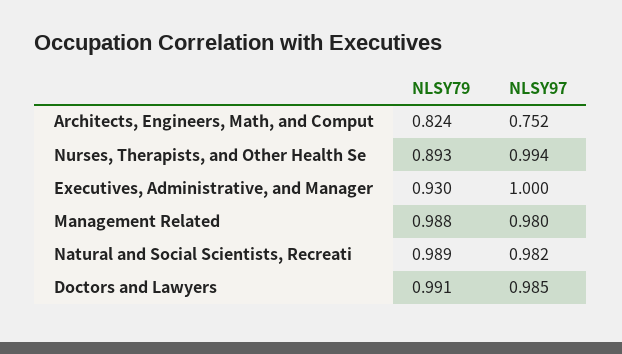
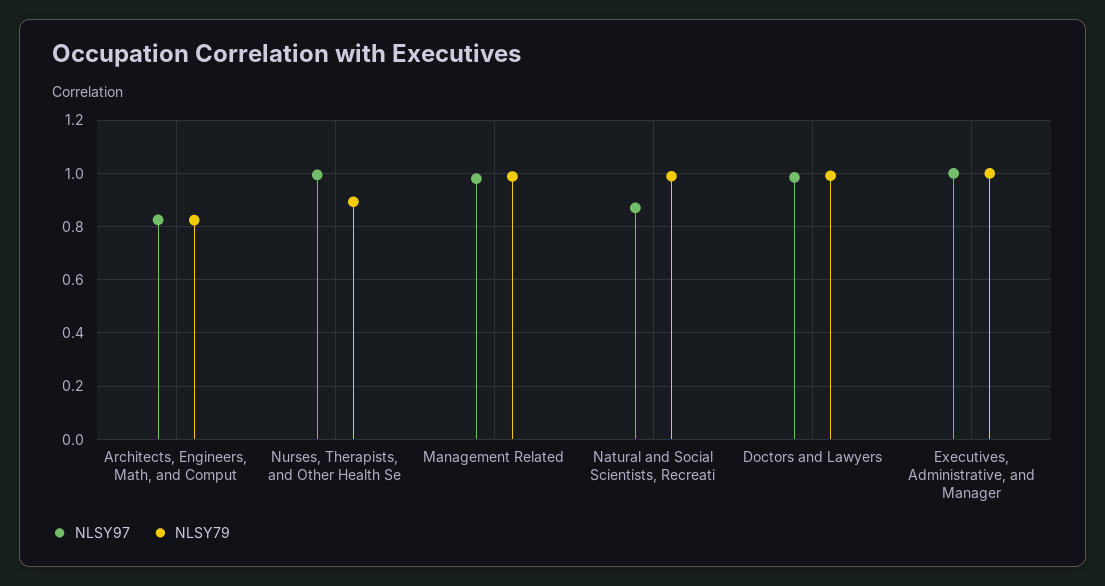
  {
    "NLSY79": {
      "Architects, Engineers, Math, and Comput": 0.824,
      "Nurses, Therapists, and Other Health Se": 0.893,
-     "Executives, Administrative, and Manager": 0.93,
+     "Executives, Administrative, and Manager": 1,
      "Management Related": 0.988,
      "Natural and Social Scientists, Recreati": 0.989,
      "Doctors and Lawyers": 0.991
    },
    "NLSY97": {
-     "Architects, Engineers, Math, and Comput": 0.752,
+     "Architects, Engineers, Math, and Comput": 0.825,
      "Nurses, Therapists, and Other Health Se": 0.994,
      "Executives, Administrative, and Manager": 1,
      "Management Related": 0.98,
-     "Natural and Social Scientists, Recreati": 0.982,
+     "Natural and Social Scientists, Recreati": 0.875,
      "Doctors and Lawyers": 0.985
    }
  }

